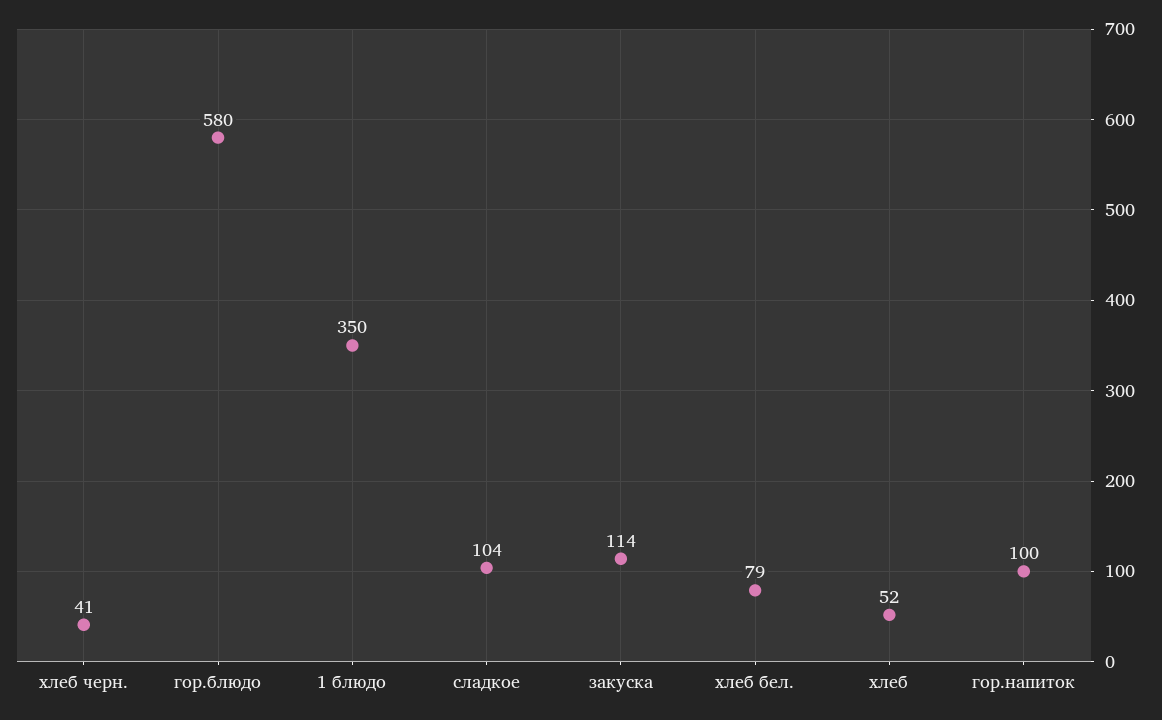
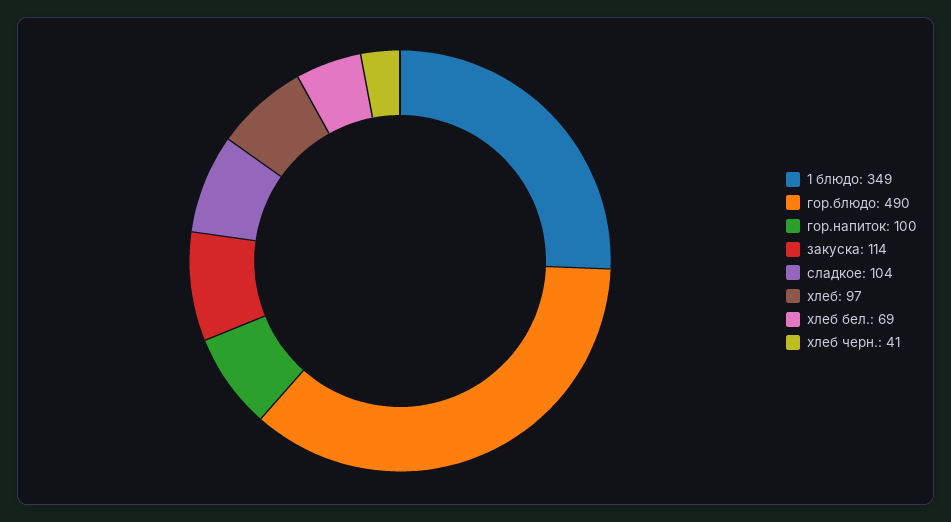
  {
    "хлеб черн.": 41,
-   "гор.блюдо": 580,
+   "гор.блюдо": 490,
-   "1 блюдо": 350,
+   "1 блюдо": 349,
    "сладкое": 104,
    "закуска": 114,
-   "хлеб бел.": 79,
+   "хлеб бел.": 69,
-   "хлеб": 52,
+   "хлеб": 97,
    "гор.напиток": 100
  }

